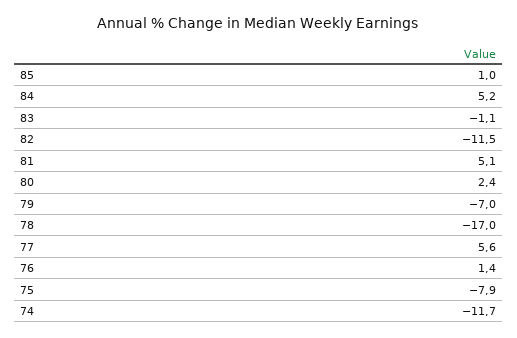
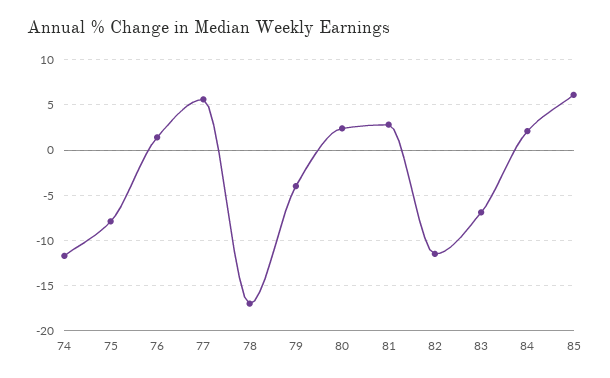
  {
-   "85": 1,
+   "85": 6,
-   "84": 5.2,
+   "84": 2,
-   "83": -1.1,
+   "83": -7,
    "82": -11.5,
-   "81": 5.1,
+   "81": 3,
    "80": 2.4,
-   "79": -7,
+   "79": -4,
    "78": -17,
    "77": 5.6,
    "76": 1.4,
    "75": -7.9,
    "74": -11.7
  }

